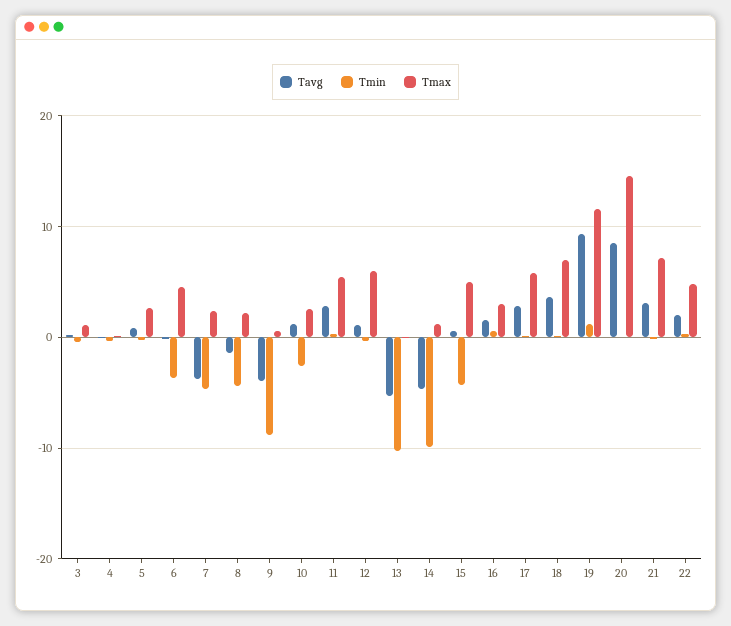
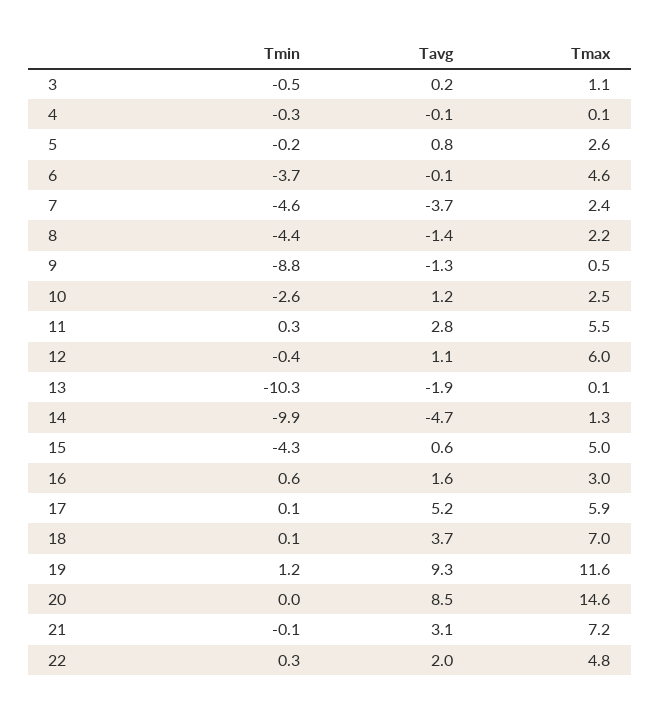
  {
    "Tavg": {
      "3": 0.2,
      "4": -0.1,
      "5": 0.8,
      "6": -0.1,
      "7": -3.7,
      "8": -1.4,
-     "9": -4,
+     "9": -1.3,
      "10": 1.2,
      "11": 2.8,
      "12": 1.1,
-     "13": -5,
+     "13": -1.9,
      "14": -4.7,
      "15": 0.6,
      "16": 1.6,
-     "17": 3,
+     "17": 5.2,
      "18": 3.7,
      "19": 9.3,
      "20": 8.5,
      "21": 3.1,
      "22": 2
    },
    "Tmin": {
      "3": -0.5,
      "4": -0.3,
      "5": -0.2,
      "6": -3.7,
      "7": -4.6,
      "8": -4.4,
      "9": -8.8,
      "10": -2.6,
      "11": 0.3,
      "12": -0.4,
      "13": -10.3,
      "14": -9.9,
      "15": -4.3,
      "16": 0.6,
      "17": 0.1,
      "18": 0.1,
      "19": 1.2,
      "20": 0,
      "21": -0.1,
      "22": 0.3
    },
    "Tmax": {
      "3": 1.1,
      "4": 0.1,
      "5": 2.6,
      "6": 4.6,
      "7": 2.4,
      "8": 2.2,
      "9": 0.5,
      "10": 2.5,
      "11": 5.5,
      "12": 6,
      "13": 0.1,
      "14": 1.3,
      "15": 5,
      "16": 3,
      "17": 5.9,
      "18": 7,
      "19": 11.6,
      "20": 14.6,
      "21": 7.2,
      "22": 4.8
    }
  }

